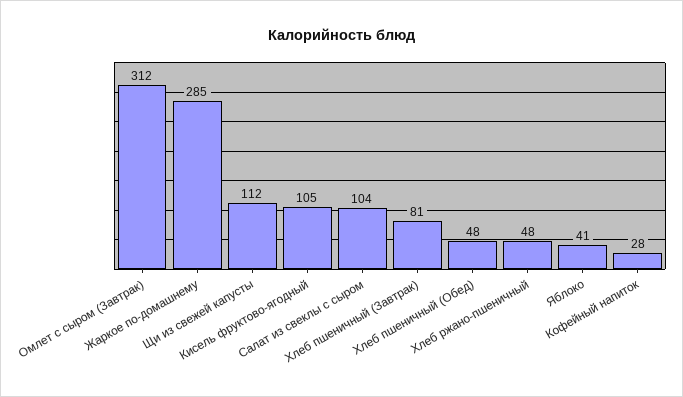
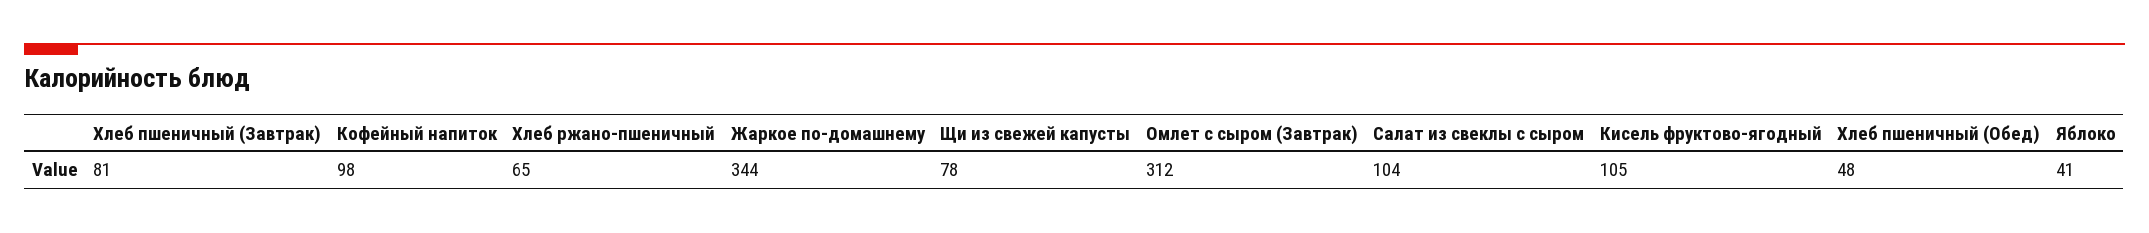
  {
    "Омлет с сыром (Завтрак)": 312,
-   "Жаркое по-домашнему": 285,
+   "Жаркое по-домашнему": 344,
-   "Щи из свежей капусты": 112,
+   "Щи из свежей капусты": 78,
    "Кисель фруктово-ягодный": 105,
    "Салат из свеклы с сыром": 104,
    "Хлеб пшеничный (Завтрак)": 81,
    "Хлеб пшеничный (Обед)": 48,
-   "Хлеб ржано-пшеничный": 48,
+   "Хлеб ржано-пшеничный": 65,
    "Яблоко": 41,
-   "Кофейный напиток": 28
+   "Кофейный напиток": 98
  }

